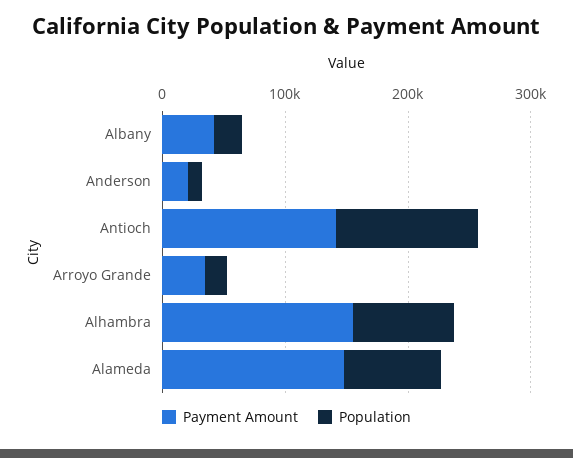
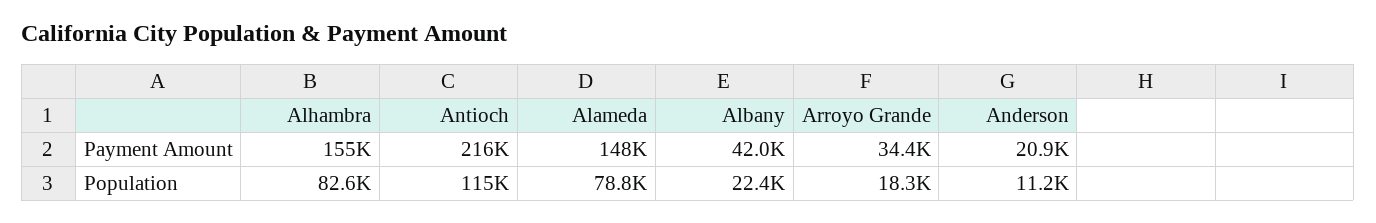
  {
    "Payment Amount": {
      "Albany": 42000,
      "Anderson": 20900,
-     "Antioch": 140000,
+     "Antioch": 216000,
      "Arroyo Grande": 34400,
      "Alhambra": 155000,
      "Alameda": 148000
    },
    "Population": {
      "Albany": 22400,
      "Anderson": 11200,
      "Antioch": 115000,
      "Arroyo Grande": 18300,
      "Alhambra": 82600,
      "Alameda": 78800
    }
  }

